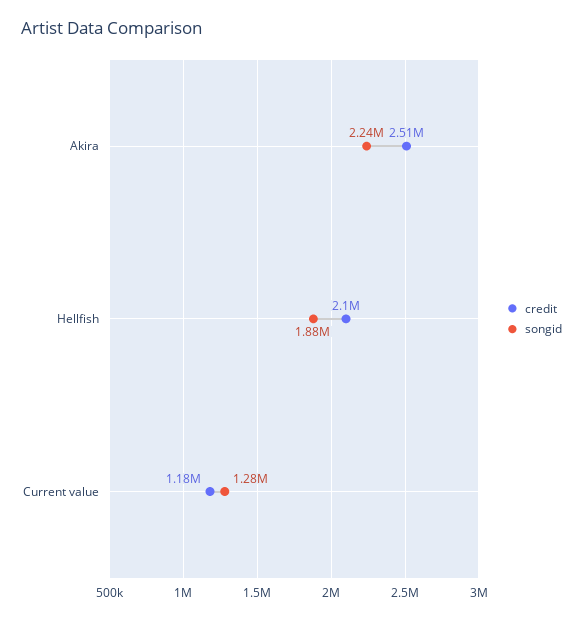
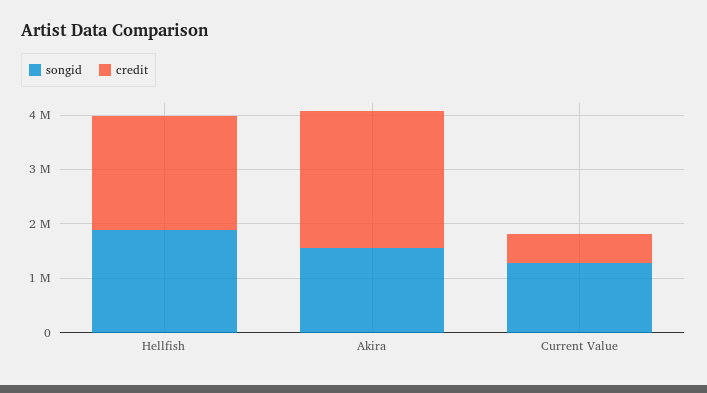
  {
    "credit": {
      "Akira": 2510000,
      "Hellfish": 2100000,
-     "Current value": 1180000
+     "Current value": 600000
    },
    "songid": {
-     "Akira": 2240000,
+     "Akira": 1600000,
      "Hellfish": 1880000,
      "Current value": 1280000
    }
  }

